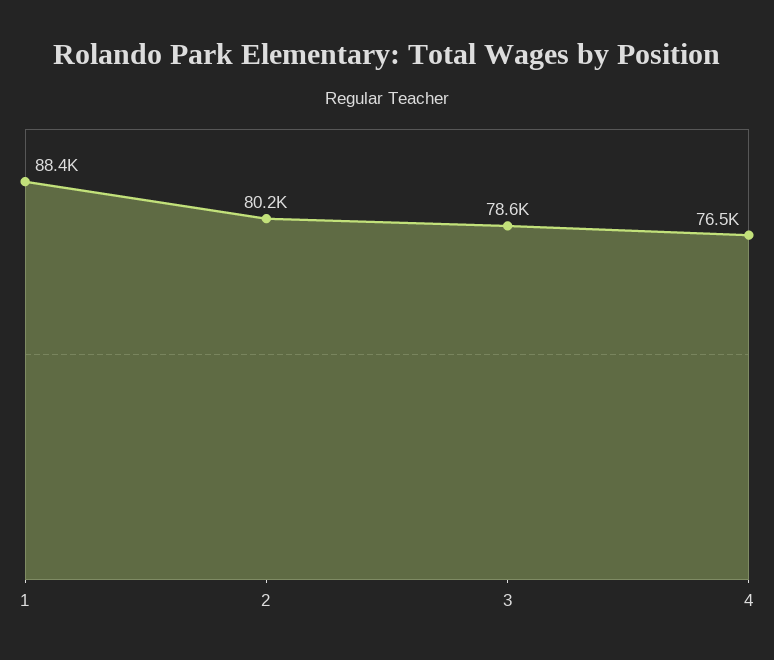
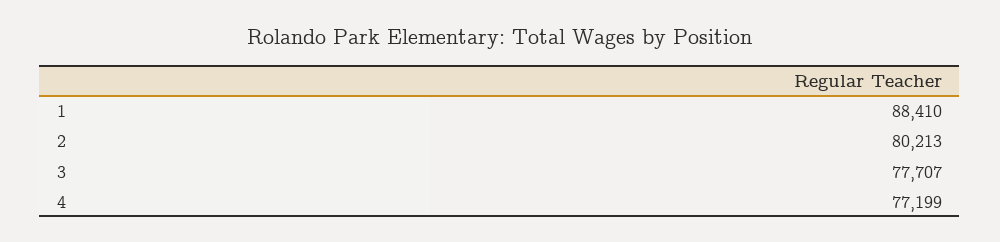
  {
    "1": 88410,
    "2": 80213,
-   "3": 78600,
+   "3": 77707,
-   "4": 76500
+   "4": 77199
  }

